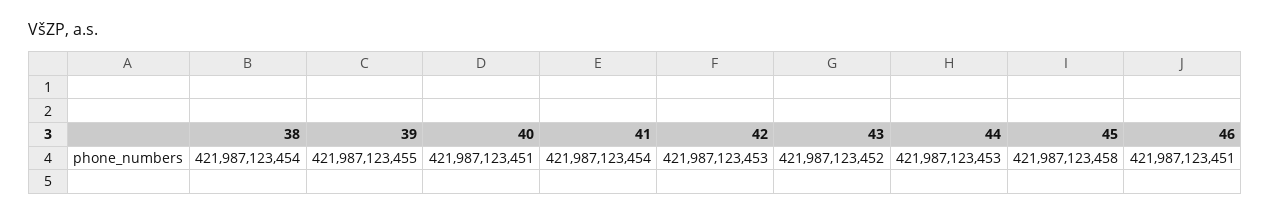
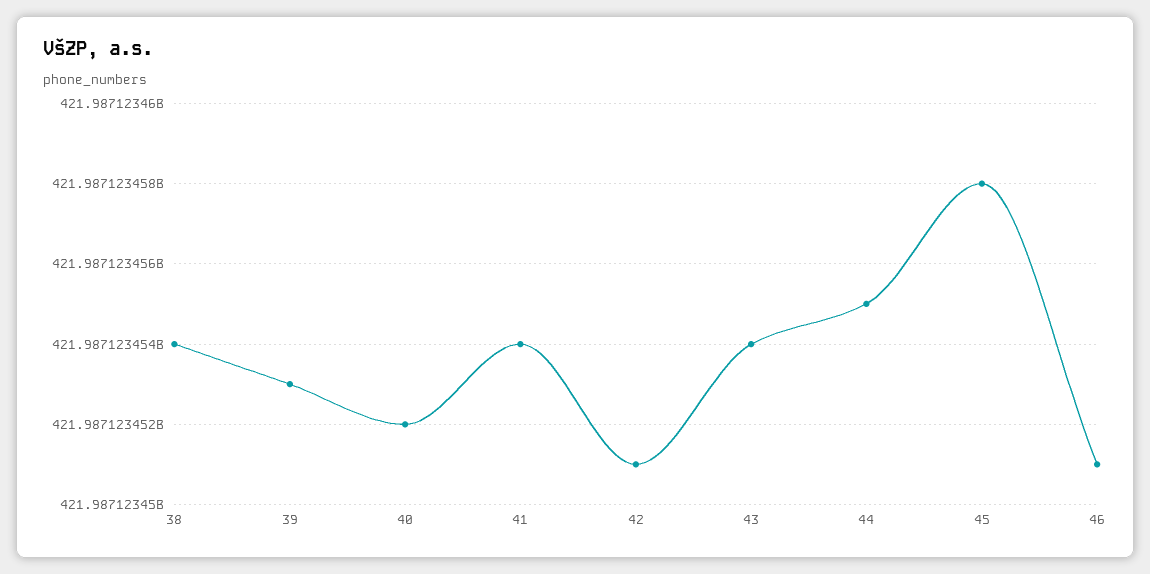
  {
    "38": 421987123454,
-   "39": 421987123455,
+   "39": 421987123453,
-   "40": 421987123451,
+   "40": 421987123452,
    "41": 421987123454,
-   "42": 421987123453,
+   "42": 421987123451,
-   "43": 421987123452,
+   "43": 421987123454,
-   "44": 421987123453,
+   "44": 421987123455,
    "45": 421987123458,
    "46": 421987123451
  }

